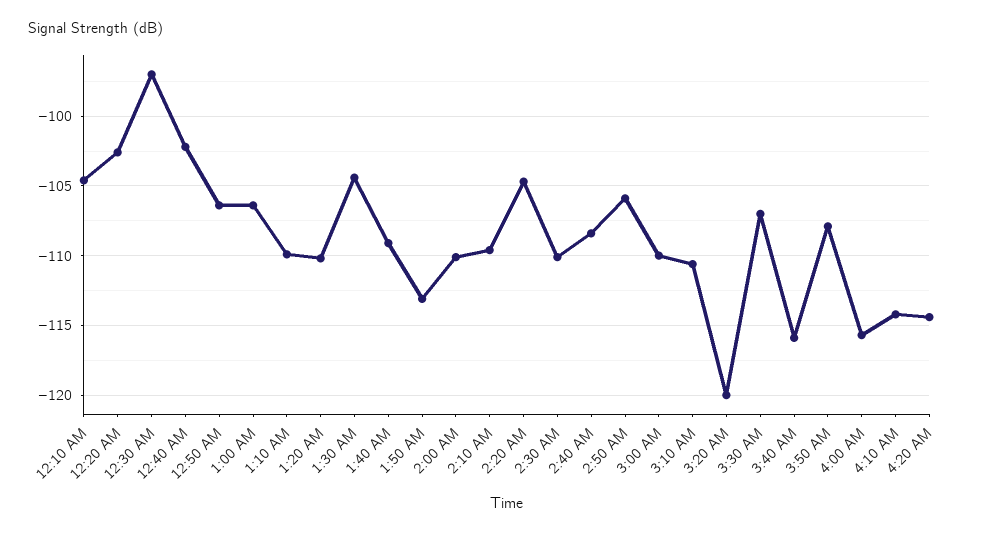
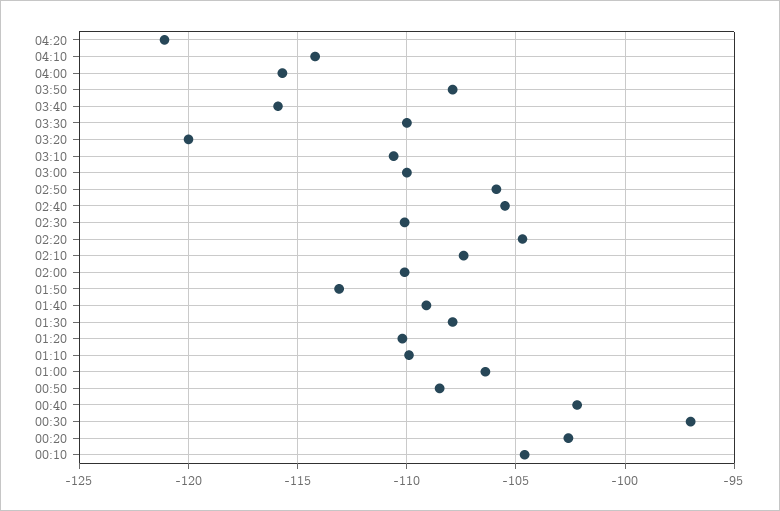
  {
    "12:10 AM": -104.5,
    "12:20 AM": -102.5,
    "12:30 AM": -97,
    "12:40 AM": -102,
-   "12:50 AM": -106.5,
+   "12:50 AM": -108.5,
    "1:00 AM": -106.5,
    "1:10 AM": -110,
    "1:20 AM": -110,
-   "1:30 AM": -104.5,
+   "1:30 AM": -108,
    "1:40 AM": -109,
    "1:50 AM": -113,
    "2:00 AM": -110,
-   "2:10 AM": -109.5,
+   "2:10 AM": -107.5,
    "2:20 AM": -104.5,
    "2:30 AM": -110,
-   "2:40 AM": -108.5,
+   "2:40 AM": -105.5,
    "2:50 AM": -106,
    "3:00 AM": -110,
    "3:10 AM": -110.5,
    "3:20 AM": -120,
-   "3:30 AM": -107,
+   "3:30 AM": -110,
    "3:40 AM": -116,
    "3:50 AM": -108,
    "4:00 AM": -115.5,
    "4:10 AM": -114,
-   "4:20 AM": -114.5
+   "4:20 AM": -121
  }

